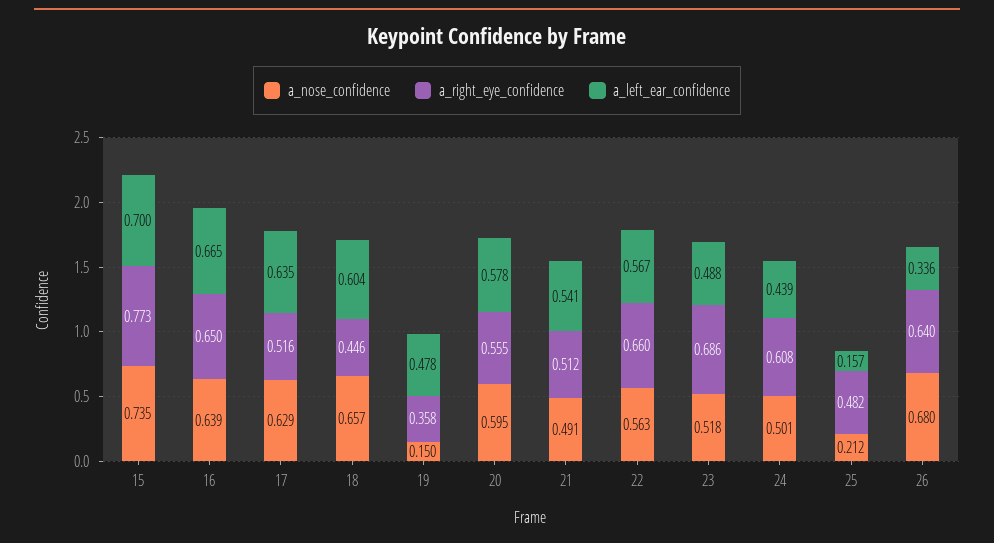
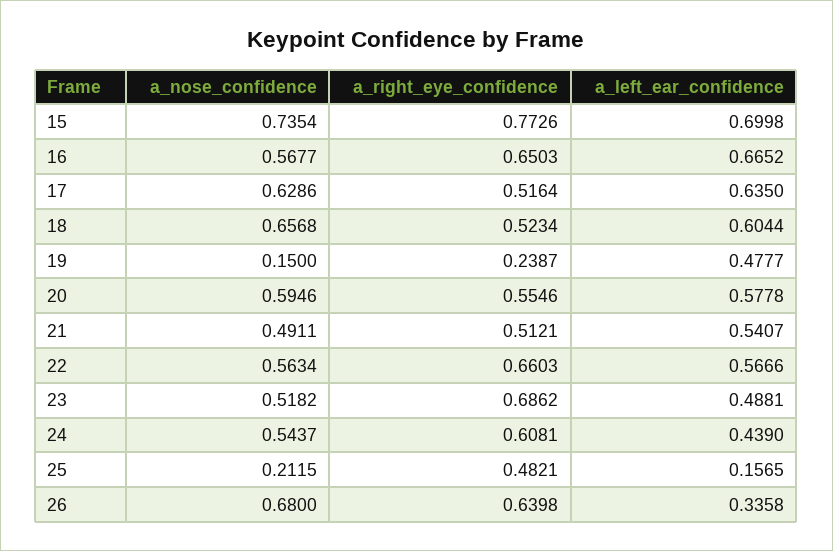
  {
    "a_nose_confidence": {
      "15": 0.7354,
-     "16": 0.639,
+     "16": 0.5677,
      "17": 0.6286,
      "18": 0.6568,
      "19": 0.15,
      "20": 0.5946,
      "21": 0.4911,
      "22": 0.5634,
      "23": 0.5182,
-     "24": 0.501,
+     "24": 0.5437,
      "25": 0.2115,
      "26": 0.68
    },
    "a_right_eye_confidence": {
      "15": 0.7726,
      "16": 0.6503,
      "17": 0.5164,
-     "18": 0.446,
+     "18": 0.5234,
-     "19": 0.358,
+     "19": 0.2387,
      "20": 0.5546,
      "21": 0.5121,
      "22": 0.6603,
      "23": 0.6862,
      "24": 0.6081,
      "25": 0.4821,
      "26": 0.6398
    },
    "a_left_ear_confidence": {
      "15": 0.6998,
      "16": 0.6652,
      "17": 0.635,
      "18": 0.6044,
      "19": 0.4777,
      "20": 0.5778,
      "21": 0.5407,
      "22": 0.5666,
      "23": 0.4881,
      "24": 0.439,
      "25": 0.1565,
      "26": 0.3358
    }
  }

